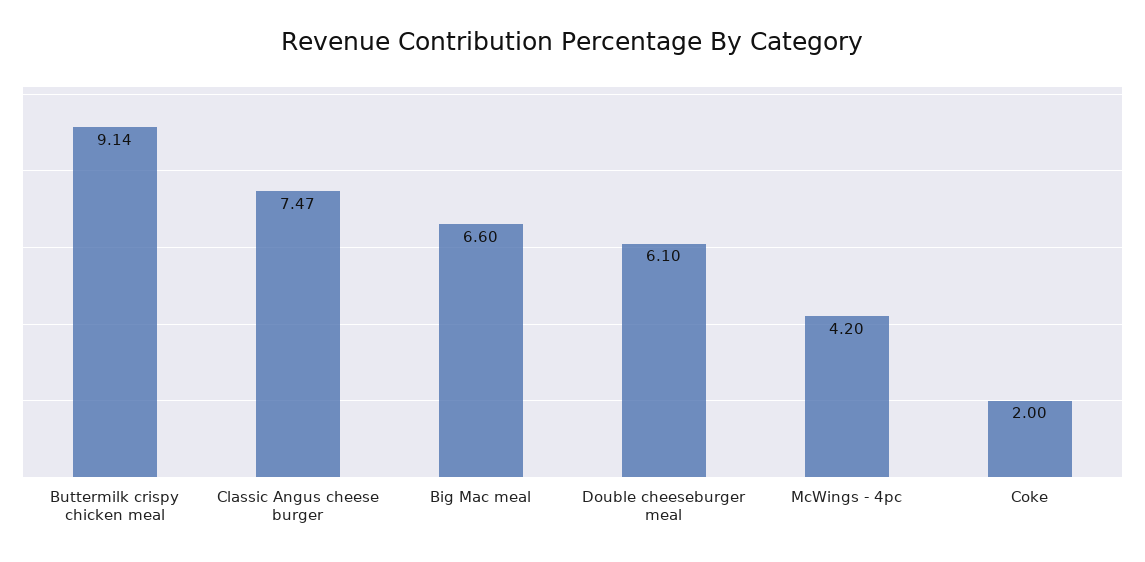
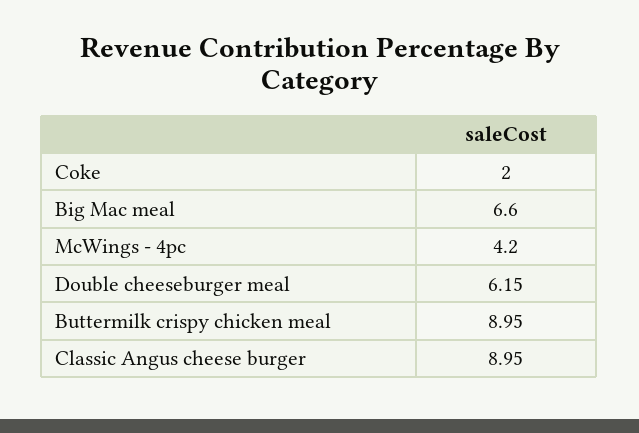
  {
-   "Buttermilk crispy chicken meal": 9.14,
+   "Buttermilk crispy chicken meal": 8.95,
-   "Classic Angus cheese burger": 7.47,
+   "Classic Angus cheese burger": 8.95,
    "Big Mac meal": 6.6,
-   "Double cheeseburger meal": 6.1,
+   "Double cheeseburger meal": 6.15,
    "McWings - 4pc": 4.2,
    "Coke": 2
  }

